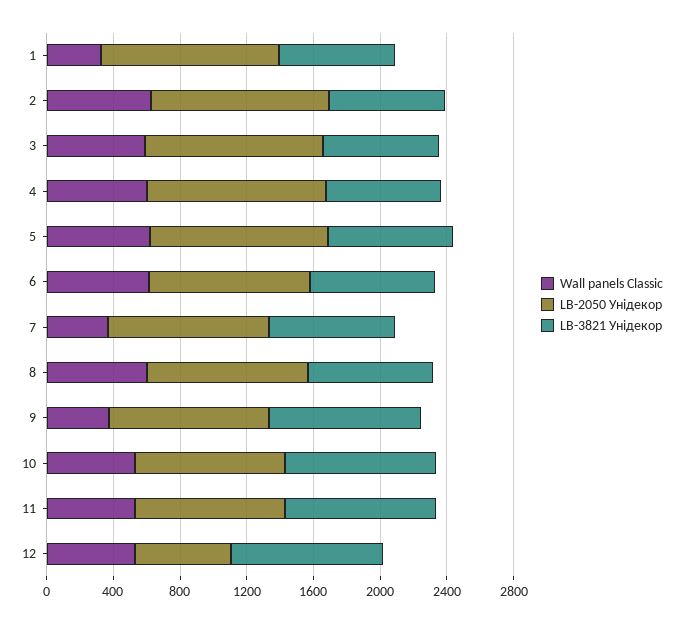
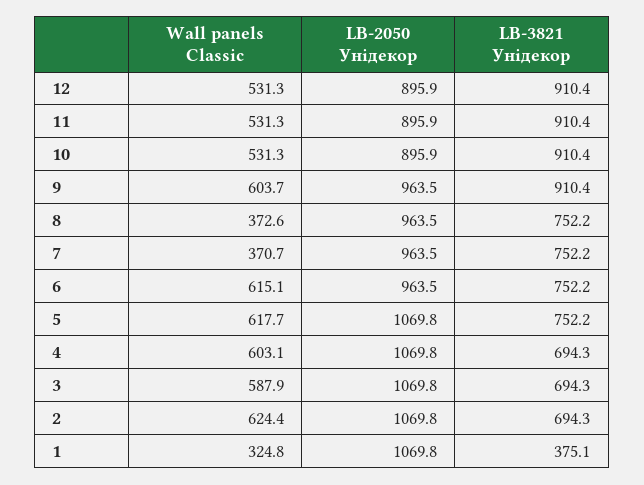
  {
    "Wall panels Classic": {
      "1": 324.8,
      "2": 624.4,
      "3": 587.9,
      "4": 603.1,
      "5": 617.7,
      "6": 615.1,
      "7": 370.7,
-     "8": 600,
+     "8": 372.6,
-     "9": 400,
+     "9": 603.7,
      "10": 531.3,
      "11": 531.3,
      "12": 531.3
    },
    "LB-2050 Унідекор": {
      "1": 1069.8,
      "2": 1069.8,
      "3": 1069.8,
      "4": 1069.8,
      "5": 1069.8,
      "6": 963.5,
      "7": 963.5,
      "8": 963.5,
      "9": 963.5,
      "10": 895.9,
      "11": 895.9,
-     "12": 600
+     "12": 895.9
    },
    "LB-3821 Унідекор": {
-     "1": 700,
+     "1": 375.1,
      "2": 694.3,
      "3": 694.3,
      "4": 694.3,
      "5": 752.2,
      "6": 752.2,
      "7": 752.2,
      "8": 752.2,
      "9": 910.4,
      "10": 910.4,
      "11": 910.4,
      "12": 910.4
    }
  }

